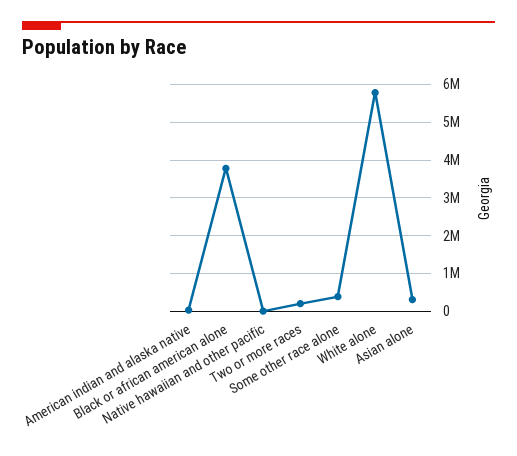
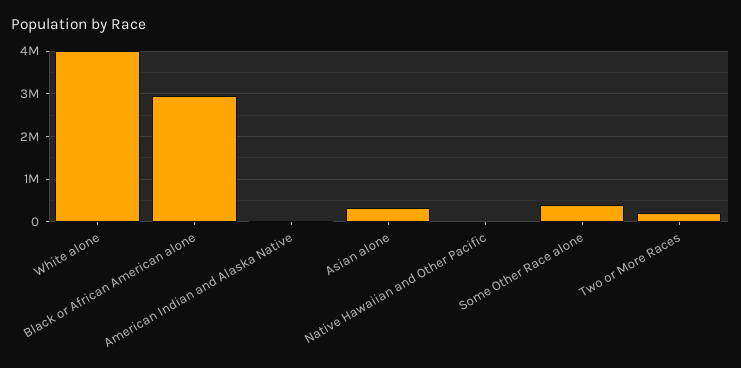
  {
    "American indian and alaska native": 0,
-   "Black or african american alone": 3800000,
+   "Black or african american alone": 3000000,
    "Native hawaiian and other pacific": 0,
    "Two or more races": 200000,
    "Some other race alone": 400000,
-   "White alone": 5800000,
+   "White alone": 4000000,
    "Asian alone": 400000
  }

